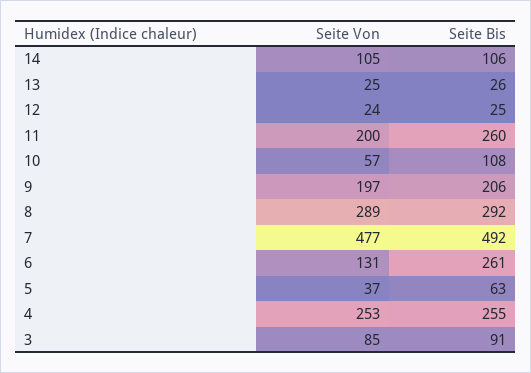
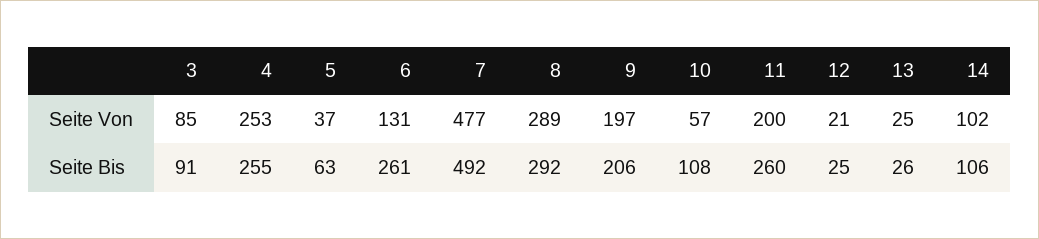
  {
    "Seite Von": {
-     "14": 105,
+     "14": 102,
      "13": 25,
-     "12": 24,
+     "12": 21,
      "11": 200,
      "10": 57,
      "9": 197,
      "8": 289,
      "7": 477,
      "6": 131,
      "5": 37,
      "4": 253,
      "3": 85
    },
    "Seite Bis": {
      "14": 106,
      "13": 26,
      "12": 25,
      "11": 260,
      "10": 108,
      "9": 206,
      "8": 292,
      "7": 492,
      "6": 261,
      "5": 63,
      "4": 255,
      "3": 91
    }
  }

